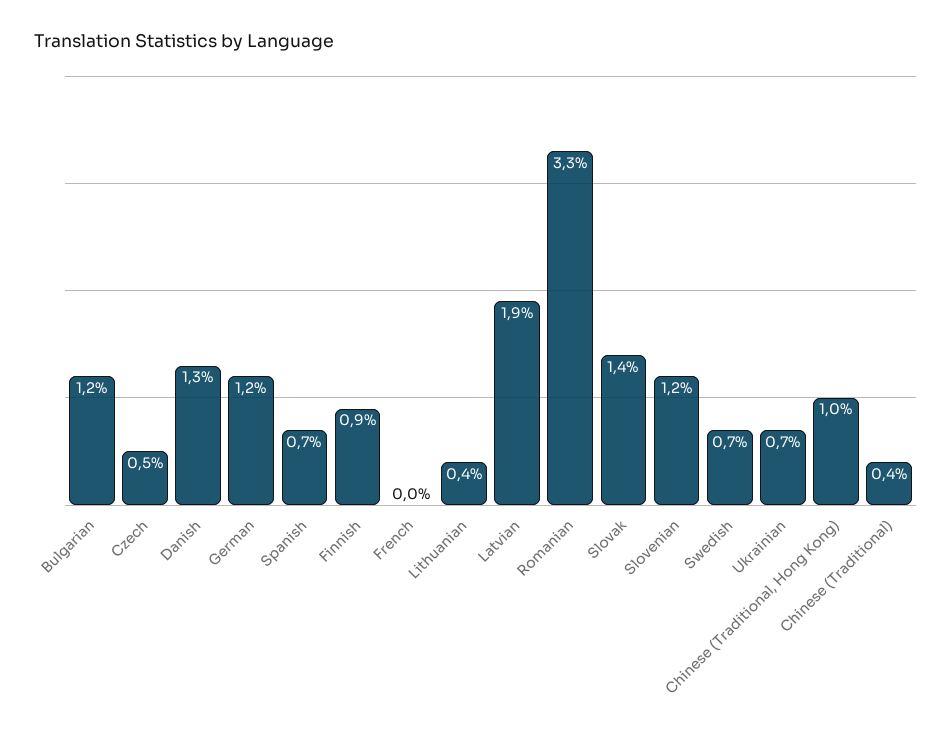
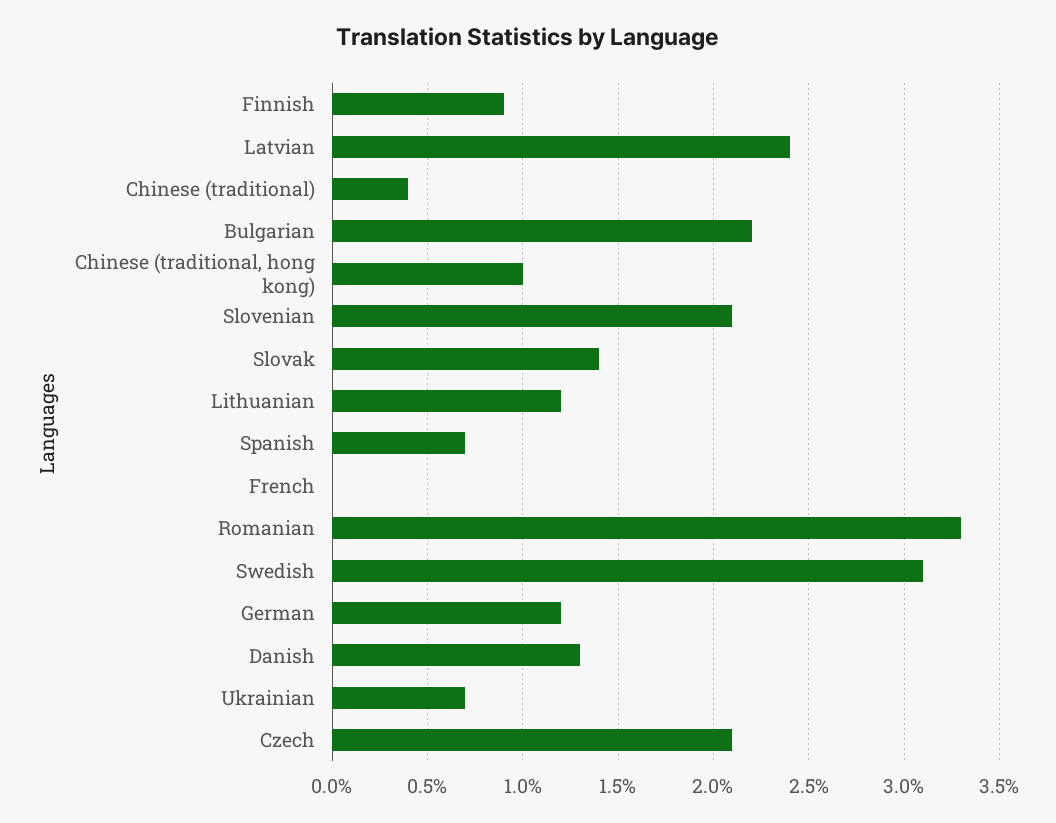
  {
-   "Bulgarian": 1.2,
+   "Bulgarian": 2.2,
-   "Czech": 0.5,
+   "Czech": 2.1,
    "Danish": 1.3,
    "German": 1.2,
    "Spanish": 0.7,
    "Finnish": 0.9,
    "French": 0,
-   "Lithuanian": 0.4,
+   "Lithuanian": 1.2,
-   "Latvian": 1.9,
+   "Latvian": 2.4,
    "Romanian": 3.3,
    "Slovak": 1.4,
-   "Slovenian": 1.2,
+   "Slovenian": 2.1,
-   "Swedish": 0.7,
+   "Swedish": 3.1,
    "Ukrainian": 0.7,
    "Chinese (Traditional, Hong Kong)": 1,
    "Chinese (Traditional)": 0.4
  }

